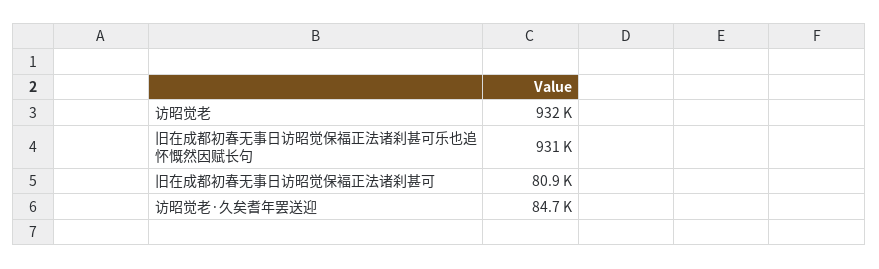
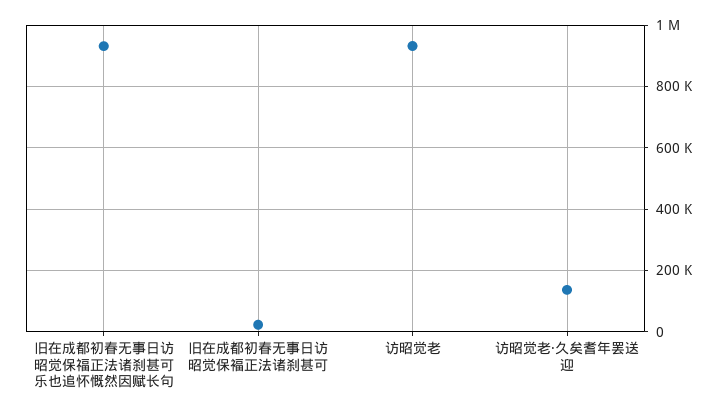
  {
    "访昭觉老": 932000,
    "旧在成都初春无事日访昭觉保福正法诸刹甚可乐也追怀慨然因赋长句": 931000,
-   "旧在成都初春无事日访昭觉保褔正法诸刹甚可": 80900,
+   "旧在成都初春无事日访昭觉保褔正法诸刹甚可": 20000,
-   "访昭觉老·久矣耆年罢送迎": 84700
+   "访昭觉老·久矣耆年罢送迎": 140000
  }

